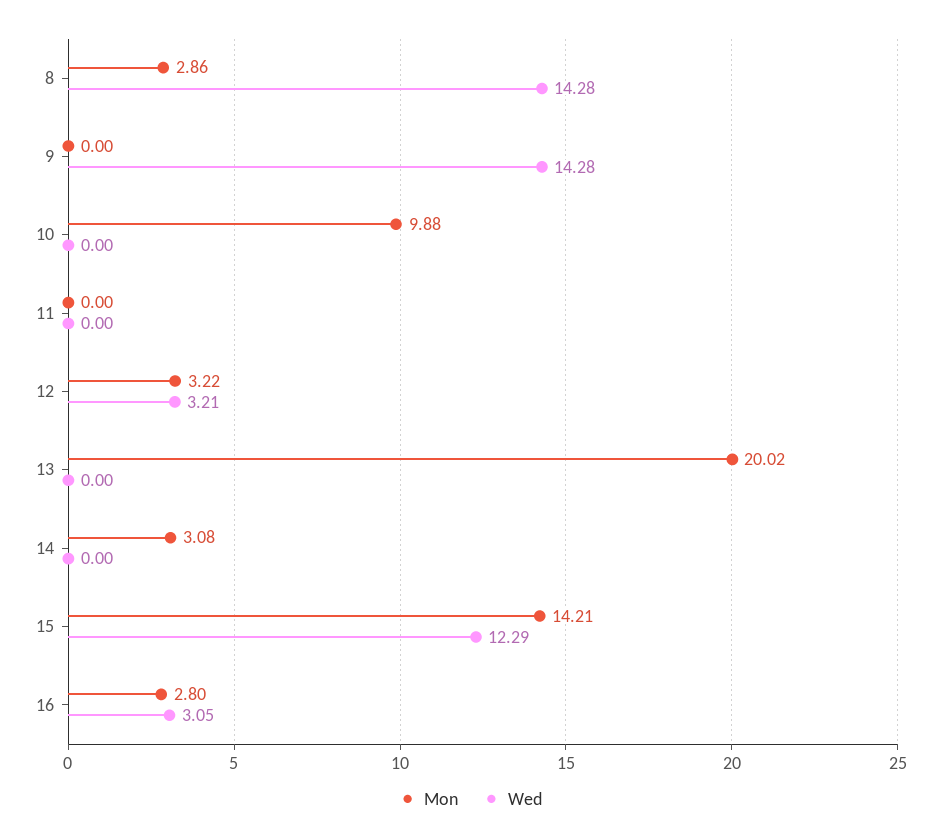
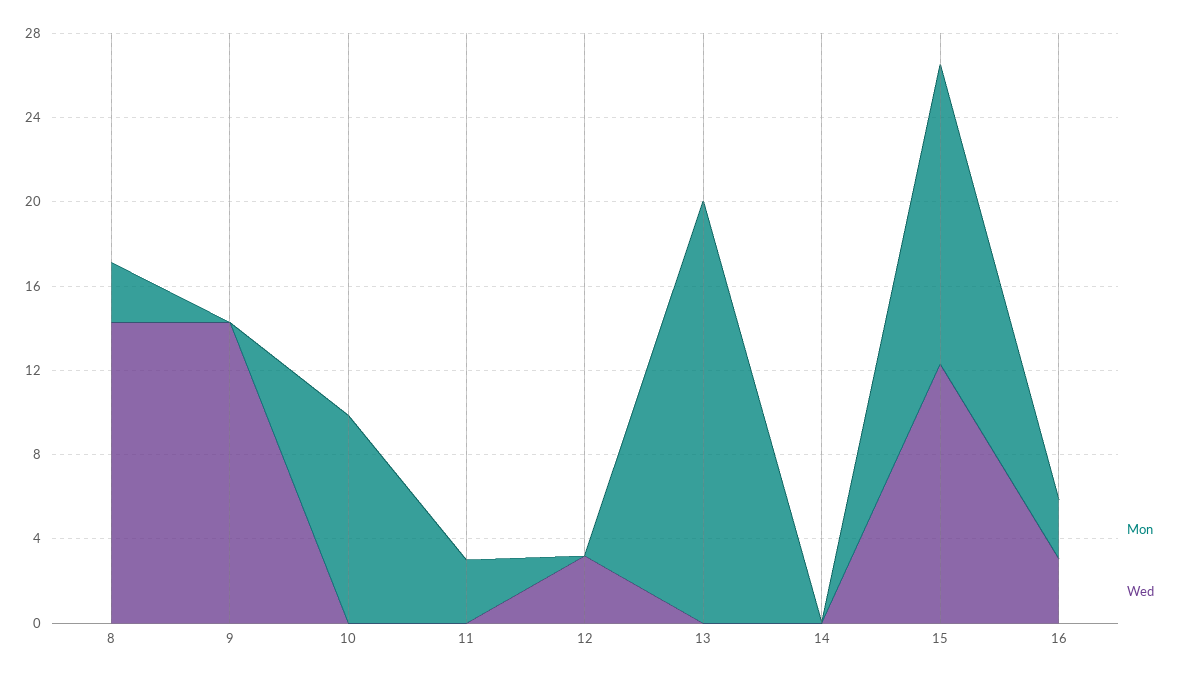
  {
    "Mon": {
      "8": 2.86,
      "9": 0,
      "10": 9.88,
-     "11": 0,
+     "11": 3,
-     "12": 3.22,
+     "12": 0,
      "13": 20.02,
-     "14": 3.08,
+     "14": 0,
      "15": 14.21,
      "16": 2.8
    },
    "Wed": {
      "8": 14.28,
      "9": 14.28,
      "10": 0,
      "11": 0,
      "12": 3.21,
      "13": 0,
      "14": 0,
      "15": 12.29,
      "16": 3.05
    }
  }

